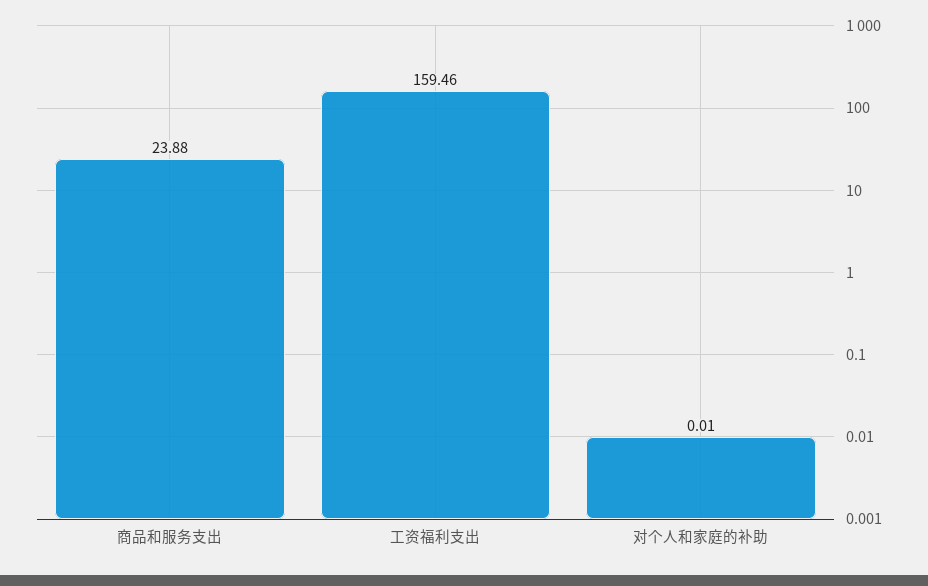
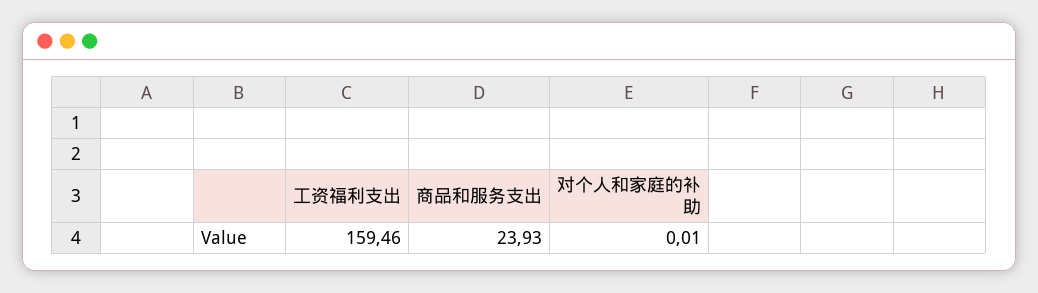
  {
-   "商品和服务支出": 23.88,
+   "商品和服务支出": 23.93,
    "工资福利支出": 159.46,
    "对个人和家庭的补助": 0.01
  }

